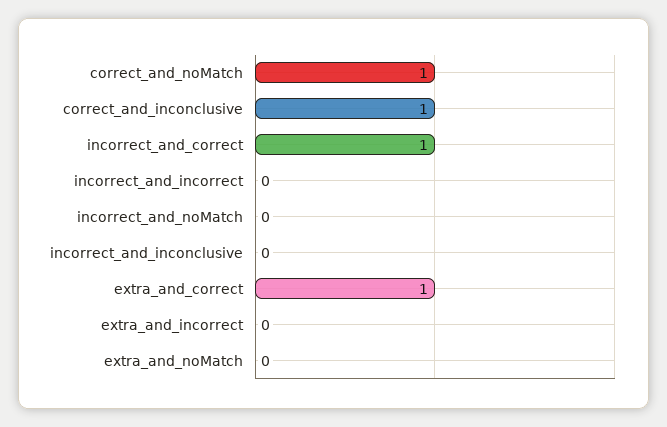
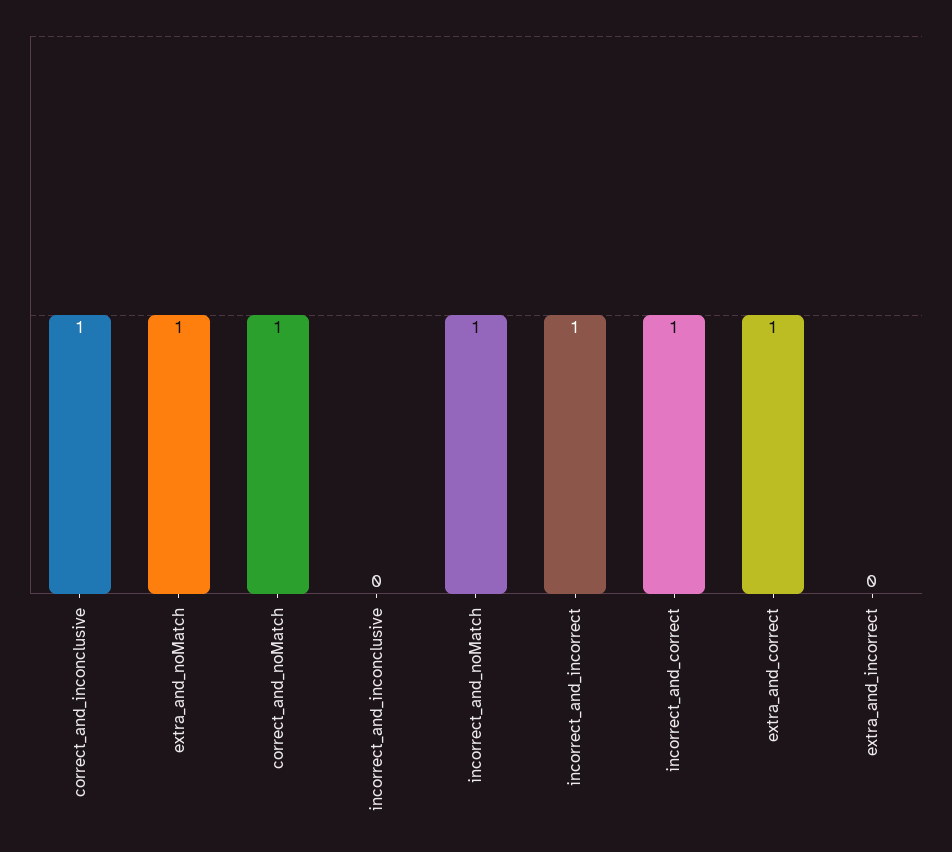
  {
    "correct_and_noMatch": 1,
    "correct_and_inconclusive": 1,
    "incorrect_and_correct": 1,
-   "incorrect_and_incorrect": 0,
+   "incorrect_and_incorrect": 1,
-   "incorrect_and_noMatch": 0,
+   "incorrect_and_noMatch": 1,
    "incorrect_and_inconclusive": 0,
    "extra_and_correct": 1,
    "extra_and_incorrect": 0,
-   "extra_and_noMatch": 0
+   "extra_and_noMatch": 1
  }

